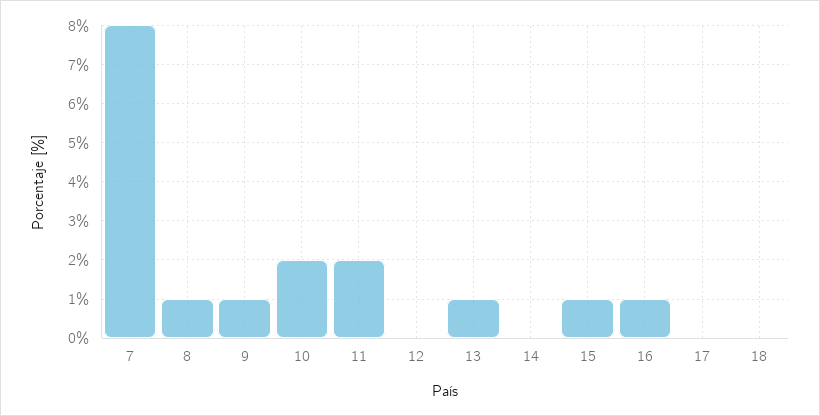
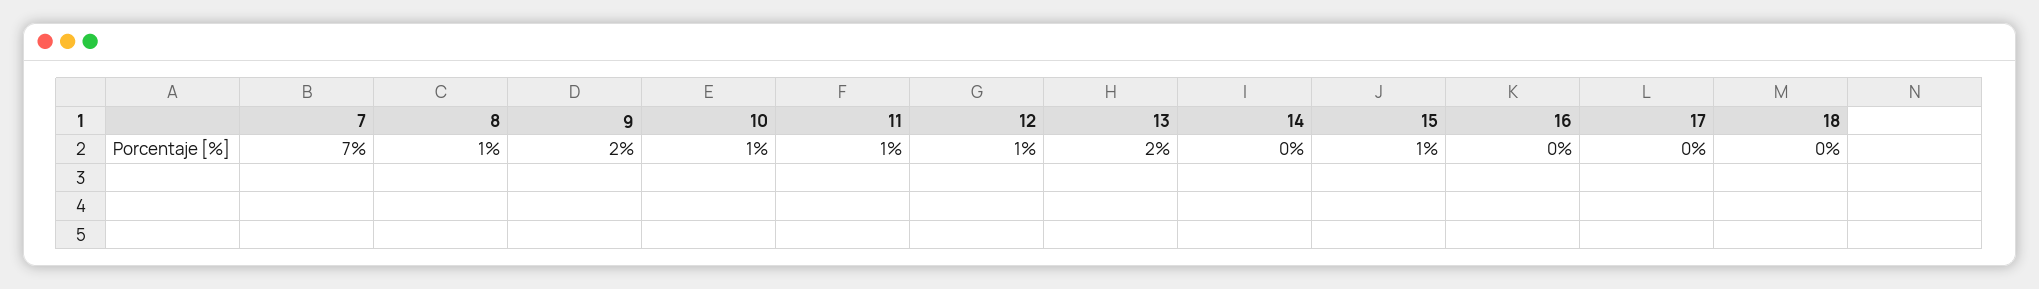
  {
-   "7": 8,
+   "7": 7,
    "8": 1,
-   "9": 1,
+   "9": 2,
-   "10": 2,
+   "10": 1,
-   "11": 2,
+   "11": 1,
-   "12": 0,
+   "12": 1,
-   "13": 1,
+   "13": 2,
    "14": 0,
    "15": 1,
-   "16": 1,
+   "16": 0,
    "17": 0,
    "18": 0
  }

